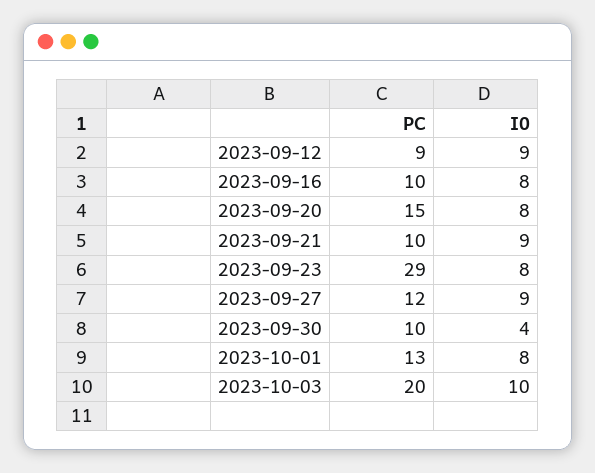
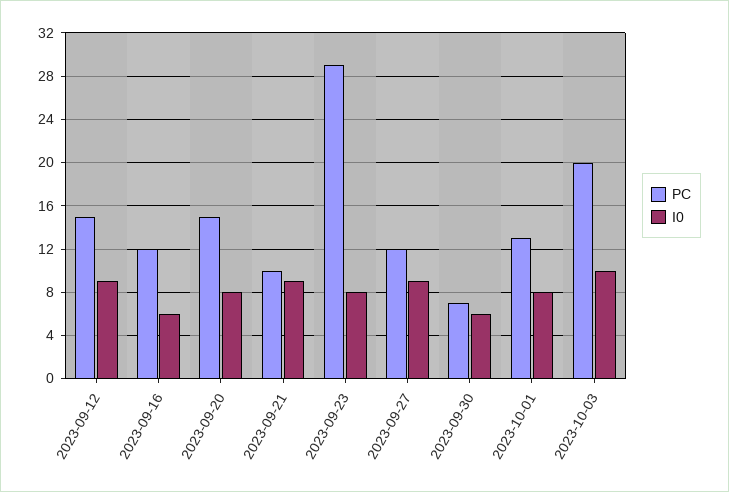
  {
    "PC": {
-     "2023-09-12": 9,
+     "2023-09-12": 15,
-     "2023-09-16": 10,
+     "2023-09-16": 12,
      "2023-09-20": 15,
      "2023-09-21": 10,
      "2023-09-23": 29,
      "2023-09-27": 12,
-     "2023-09-30": 10,
+     "2023-09-30": 7,
      "2023-10-01": 13,
      "2023-10-03": 20
    },
    "I0": {
      "2023-09-12": 9,
-     "2023-09-16": 8,
+     "2023-09-16": 6,
      "2023-09-20": 8,
      "2023-09-21": 9,
      "2023-09-23": 8,
      "2023-09-27": 9,
-     "2023-09-30": 4,
+     "2023-09-30": 6,
      "2023-10-01": 8,
      "2023-10-03": 10
    }
  }

